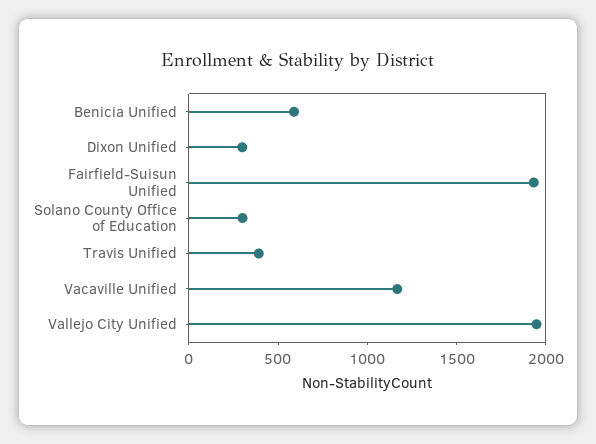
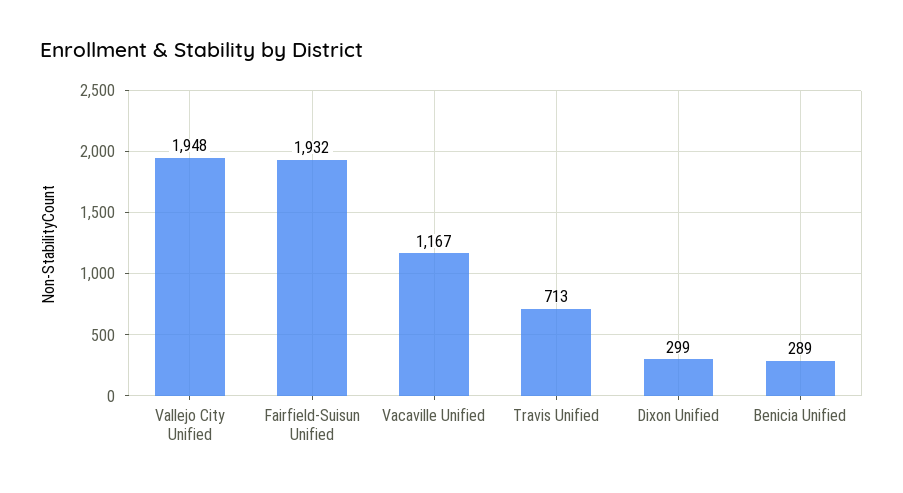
  {
-   "Benicia Unified": 600,
+   "Benicia Unified": 289,
    "Dixon Unified": 299,
    "Fairfield-Suisun Unified": 1932,
-   "Solano County Office of Education": 300,
-   "Travis Unified": 400,
+   "Travis Unified": 713,
    "Vacaville Unified": 1167,
    "Vallejo City Unified": 1948
  }

